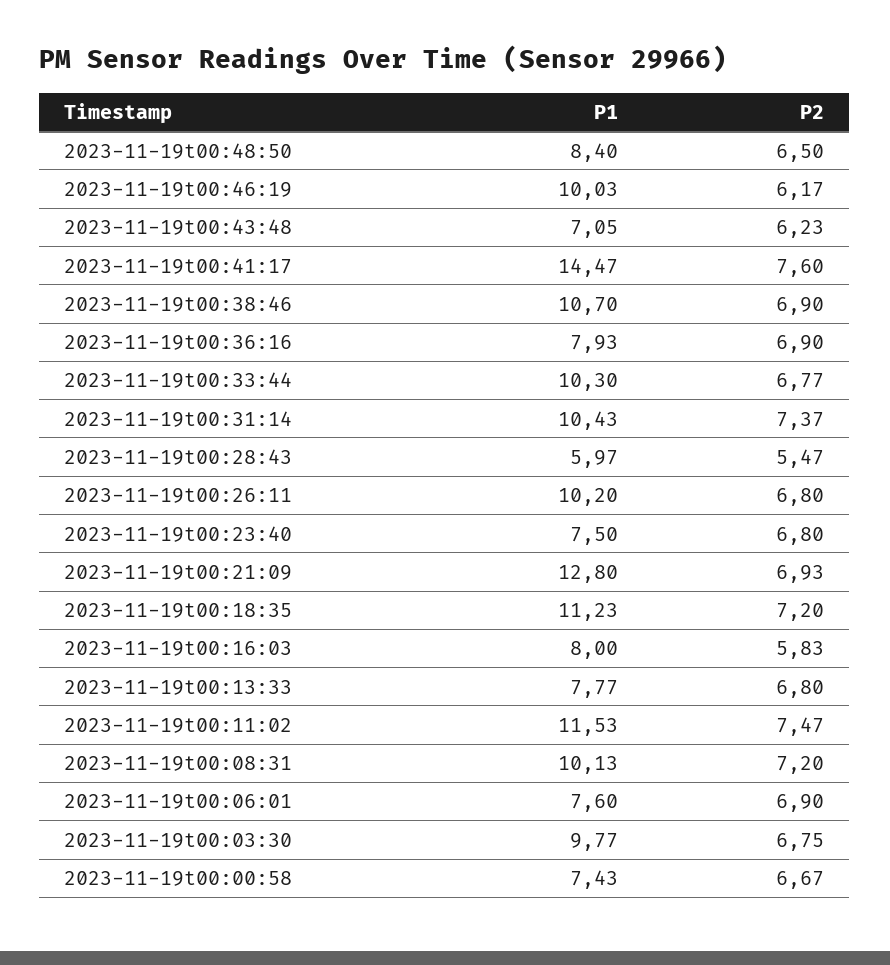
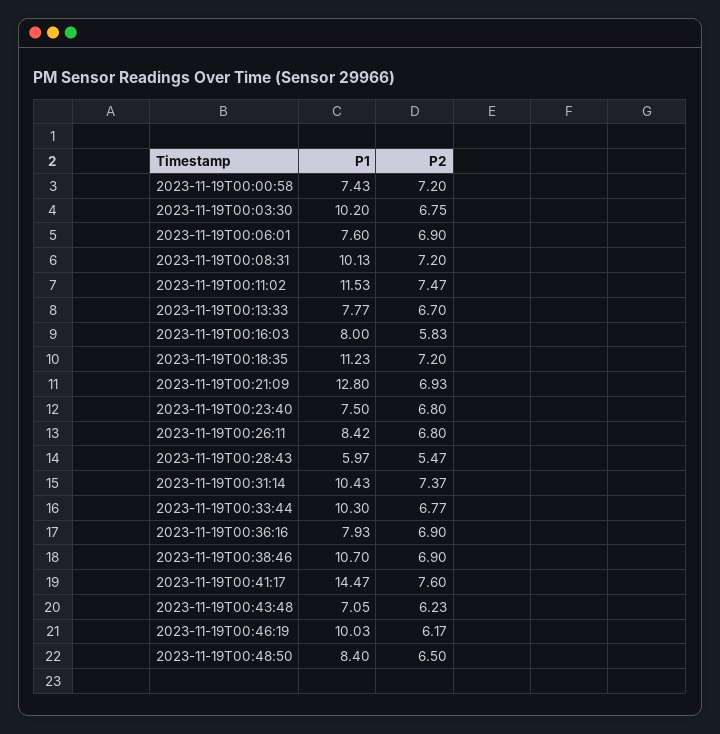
  {
    "P1": {
      "2023-11-19t00:48:50": 8.4,
      "2023-11-19t00:46:19": 10.03,
      "2023-11-19t00:43:48": 7.05,
      "2023-11-19t00:41:17": 14.47,
      "2023-11-19t00:38:46": 10.7,
      "2023-11-19t00:36:16": 7.93,
      "2023-11-19t00:33:44": 10.3,
      "2023-11-19t00:31:14": 10.43,
      "2023-11-19t00:28:43": 5.97,
-     "2023-11-19t00:26:11": 10.2,
+     "2023-11-19t00:26:11": 8.42,
      "2023-11-19t00:23:40": 7.5,
      "2023-11-19t00:21:09": 12.8,
      "2023-11-19t00:18:35": 11.23,
      "2023-11-19t00:16:03": 8,
      "2023-11-19t00:13:33": 7.77,
      "2023-11-19t00:11:02": 11.53,
      "2023-11-19t00:08:31": 10.13,
      "2023-11-19t00:06:01": 7.6,
-     "2023-11-19t00:03:30": 9.77,
+     "2023-11-19t00:03:30": 10.2,
      "2023-11-19t00:00:58": 7.43
    },
    "P2": {
      "2023-11-19t00:48:50": 6.5,
      "2023-11-19t00:46:19": 6.17,
      "2023-11-19t00:43:48": 6.23,
      "2023-11-19t00:41:17": 7.6,
      "2023-11-19t00:38:46": 6.9,
      "2023-11-19t00:36:16": 6.9,
      "2023-11-19t00:33:44": 6.77,
      "2023-11-19t00:31:14": 7.37,
      "2023-11-19t00:28:43": 5.47,
      "2023-11-19t00:26:11": 6.8,
      "2023-11-19t00:23:40": 6.8,
      "2023-11-19t00:21:09": 6.93,
      "2023-11-19t00:18:35": 7.2,
      "2023-11-19t00:16:03": 5.83,
-     "2023-11-19t00:13:33": 6.8,
+     "2023-11-19t00:13:33": 6.7,
      "2023-11-19t00:11:02": 7.47,
      "2023-11-19t00:08:31": 7.2,
      "2023-11-19t00:06:01": 6.9,
      "2023-11-19t00:03:30": 6.75,
-     "2023-11-19t00:00:58": 6.67
+     "2023-11-19t00:00:58": 7.2
    }
  }

